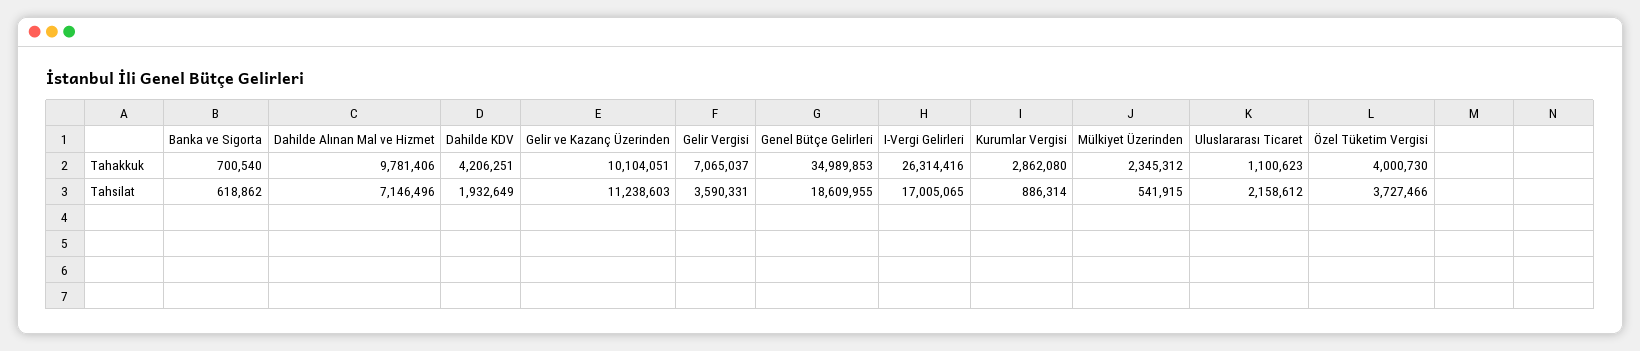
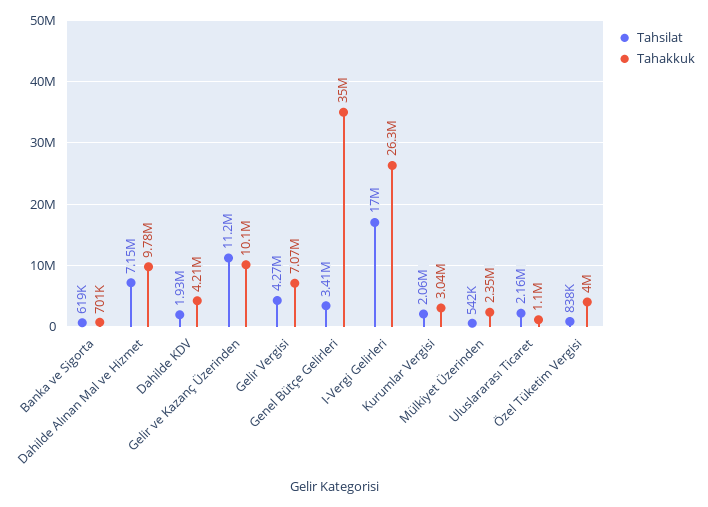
  {
    "Tahakkuk": {
      "Banka ve Sigorta": 700540,
      "Dahilde Alınan Mal ve Hizmet": 9781406,
      "Dahilde KDV": 4206251,
      "Gelir ve Kazanç Üzerinden": 10104051,
      "Gelir Vergisi": 7065037,
      "Genel Bütçe Gelirleri": 34989853,
      "I-Vergi Gelirleri": 26314416,
-     "Kurumlar Vergisi": 2862080,
+     "Kurumlar Vergisi": 3040000,
      "Mülkiyet Üzerinden": 2345312,
      "Uluslararası Ticaret": 1100623,
      "Özel Tüketim Vergisi": 4000730
    },
    "Tahsilat": {
      "Banka ve Sigorta": 618862,
      "Dahilde Alınan Mal ve Hizmet": 7146496,
      "Dahilde KDV": 1932649,
      "Gelir ve Kazanç Üzerinden": 11238603,
-     "Gelir Vergisi": 3590331,
+     "Gelir Vergisi": 4270000,
-     "Genel Bütçe Gelirleri": 18609955,
+     "Genel Bütçe Gelirleri": 3410000,
      "I-Vergi Gelirleri": 17005065,
-     "Kurumlar Vergisi": 886314,
+     "Kurumlar Vergisi": 2060000,
      "Mülkiyet Üzerinden": 541915,
      "Uluslararası Ticaret": 2158612,
-     "Özel Tüketim Vergisi": 3727466
+     "Özel Tüketim Vergisi": 838000
    }
  }

